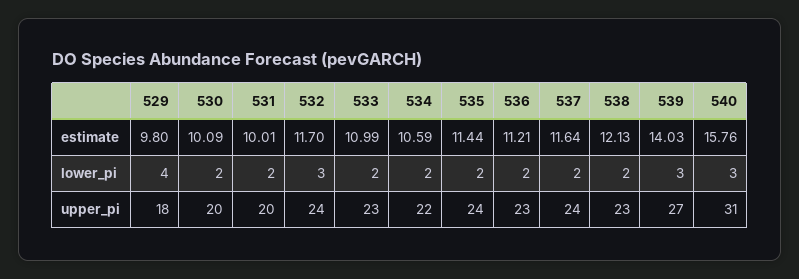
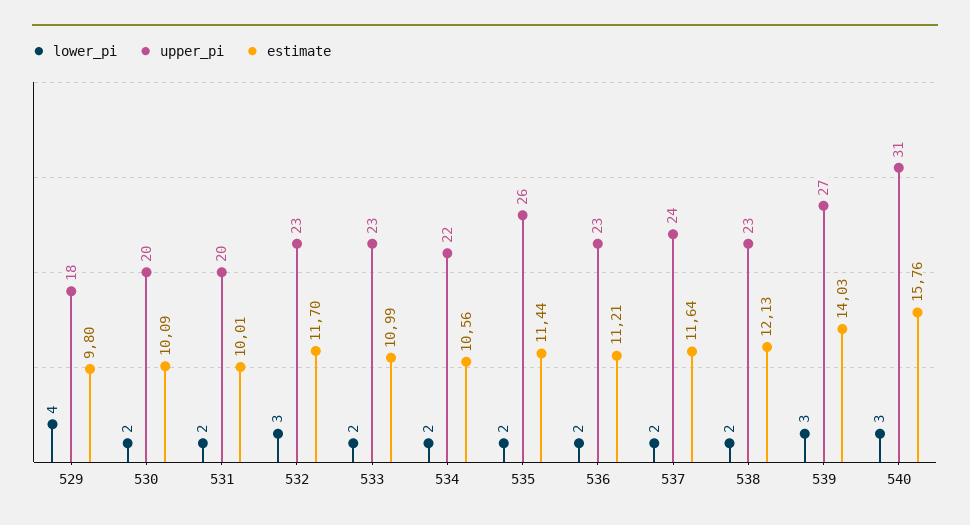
  {
    "estimate": {
      "529": 9.8,
      "530": 10.09,
      "531": 10.01,
      "532": 11.7,
      "533": 10.99,
-     "534": 10.59,
+     "534": 10.56,
      "535": 11.44,
      "536": 11.21,
      "537": 11.64,
      "538": 12.13,
      "539": 14.03,
      "540": 15.76
    },
    "lower_pi": {
      "529": 4,
      "530": 2,
      "531": 2,
      "532": 3,
      "533": 2,
      "534": 2,
      "535": 2,
      "536": 2,
      "537": 2,
      "538": 2,
      "539": 3,
      "540": 3
    },
    "upper_pi": {
      "529": 18,
      "530": 20,
      "531": 20,
-     "532": 24,
+     "532": 23,
      "533": 23,
      "534": 22,
-     "535": 24,
+     "535": 26,
      "536": 23,
      "537": 24,
      "538": 23,
      "539": 27,
      "540": 31
    }
  }

